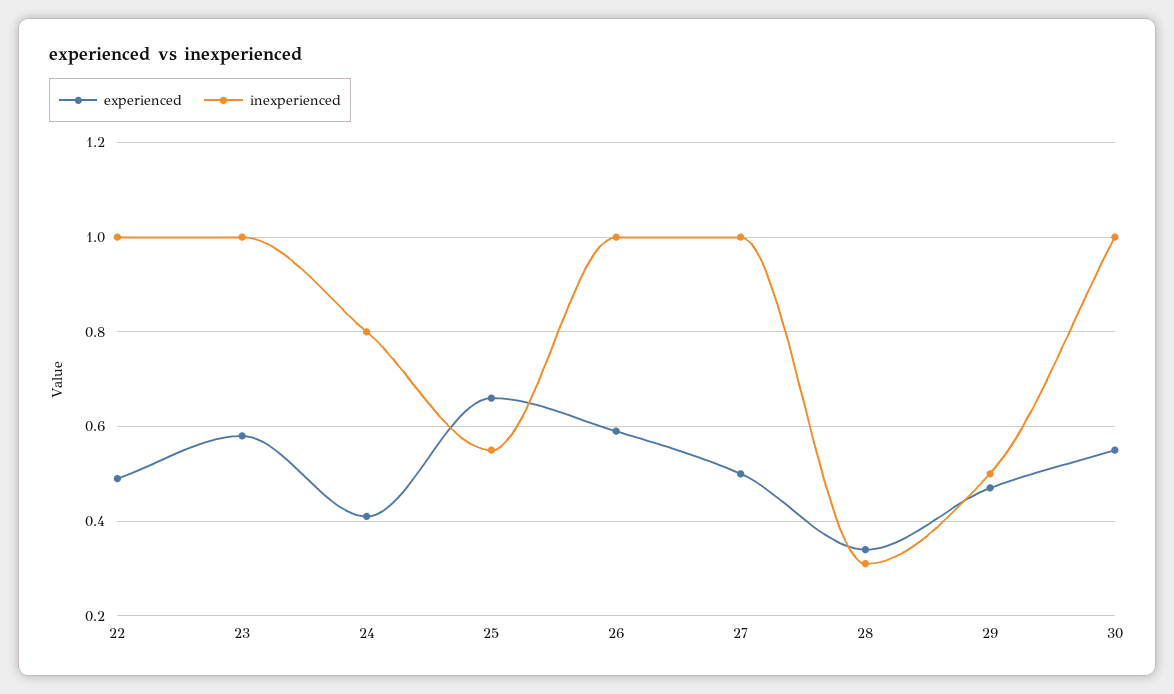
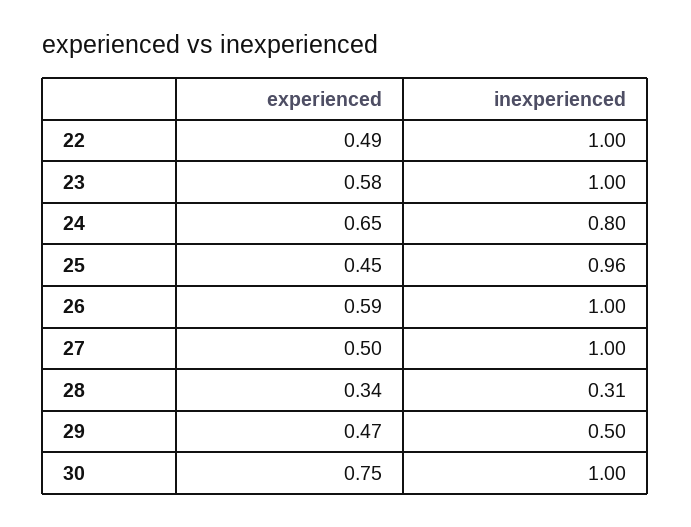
  {
    "experienced": {
      "22": 0.49,
      "23": 0.58,
-     "24": 0.4,
+     "24": 0.65,
-     "25": 0.65,
+     "25": 0.45,
      "26": 0.59,
      "27": 0.5,
      "28": 0.34,
      "29": 0.47,
-     "30": 0.55
+     "30": 0.75
    },
    "inexperienced": {
      "22": 1,
      "23": 1,
      "24": 0.8,
-     "25": 0.55,
+     "25": 0.96,
      "26": 1,
      "27": 1,
      "28": 0.31,
      "29": 0.5,
      "30": 1
    }
  }

